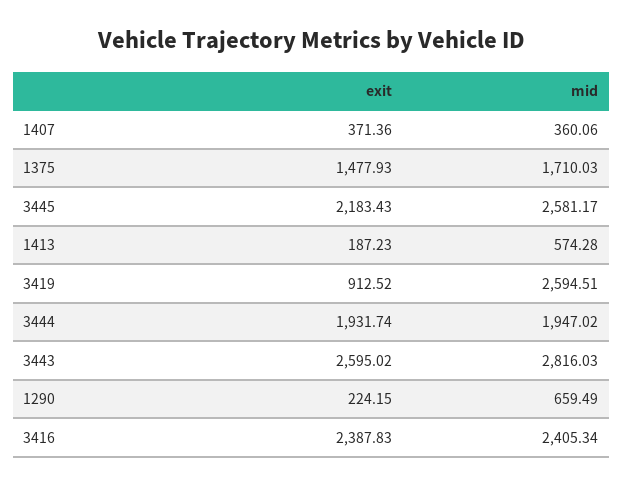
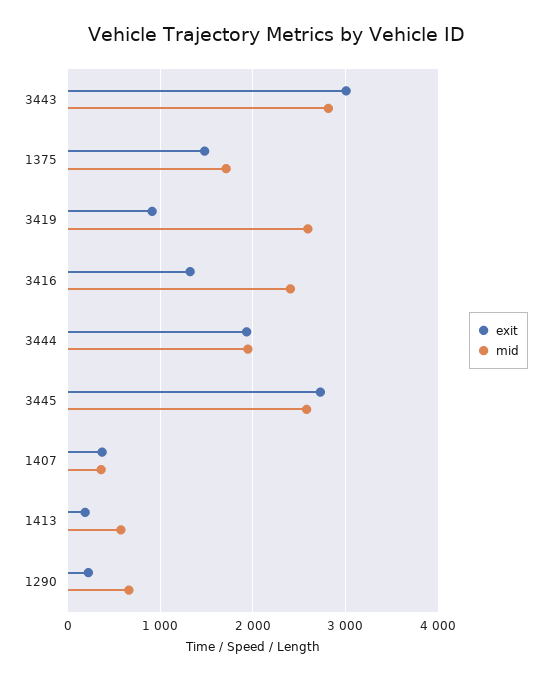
  {
    "exit": {
      "1407": 371.36,
      "1375": 1477.93,
-     "3445": 2183.43,
+     "3445": 2700,
      "1413": 187.23,
      "3419": 912.52,
      "3444": 1931.74,
-     "3443": 2595.02,
+     "3443": 3000,
      "1290": 224.15,
-     "3416": 2387.83
+     "3416": 1300
    },
    "mid": {
      "1407": 360.06,
      "1375": 1710.03,
      "3445": 2581.17,
      "1413": 574.28,
      "3419": 2594.51,
      "3444": 1947.02,
      "3443": 2816.03,
      "1290": 659.49,
      "3416": 2405.34
    }
  }

